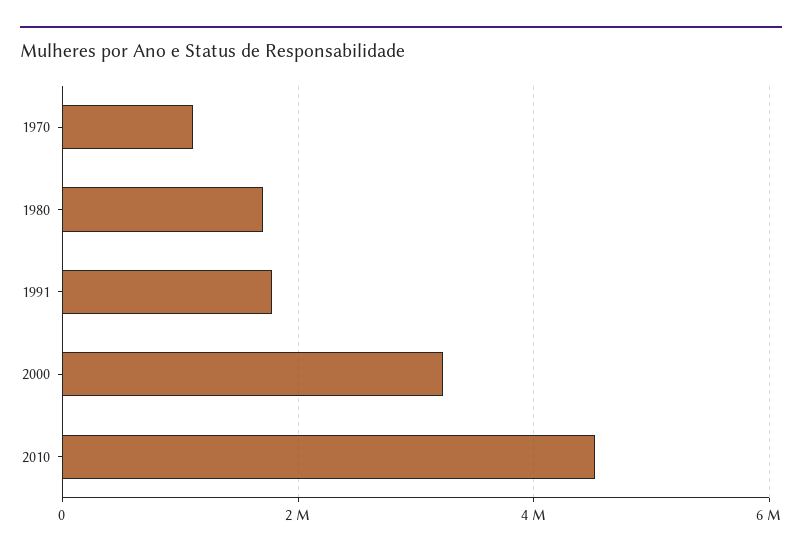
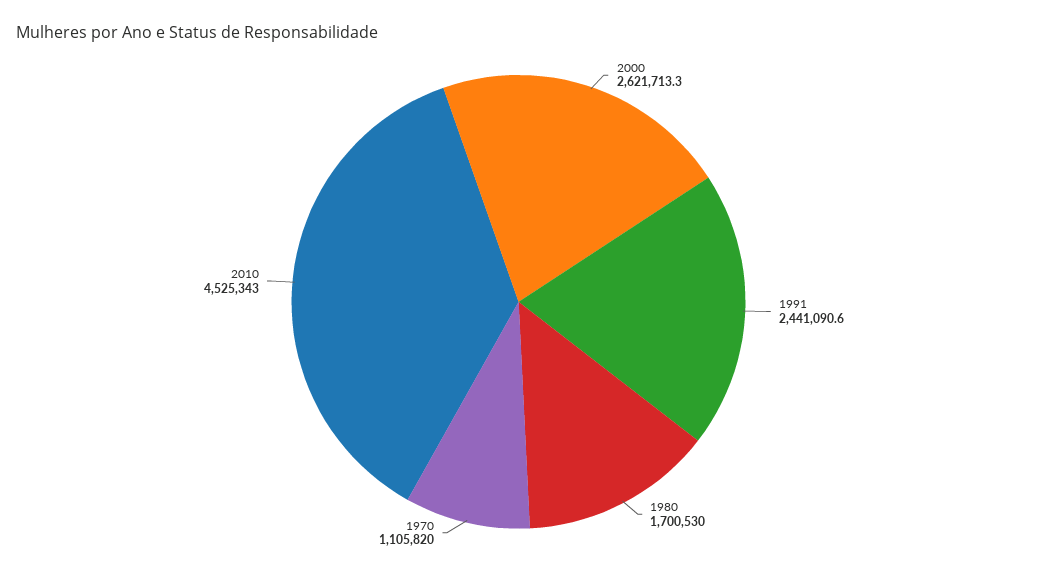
  {
    "1970": 1105820,
    "1980": 1700530,
-   "1991": 1800000,
+   "1991": 2441090.6,
-   "2000": 3200000,
+   "2000": 2621713.3,
    "2010": 4525343
  }

